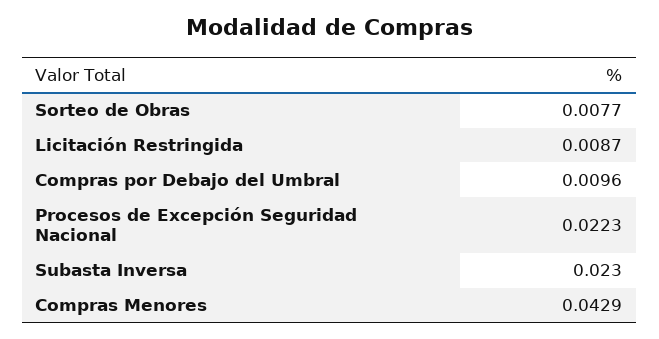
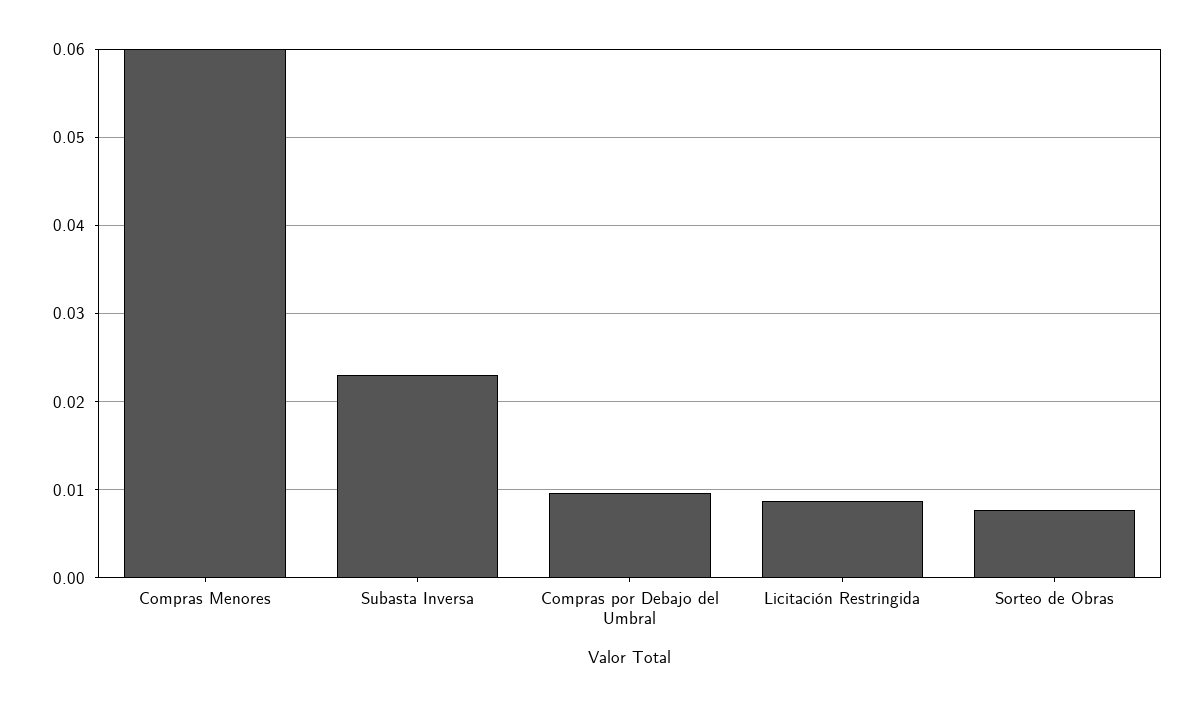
  {
    "Sorteo de Obras": 0.0077,
    "Licitación Restringida": 0.0087,
    "Compras por Debajo del Umbral": 0.0096,
-   "Procesos de Excepción Seguridad Nacional": 0.0223,
    "Subasta Inversa": 0.023,
-   "Compras Menores": 0.0429
+   "Compras Menores": 0.06
  }

